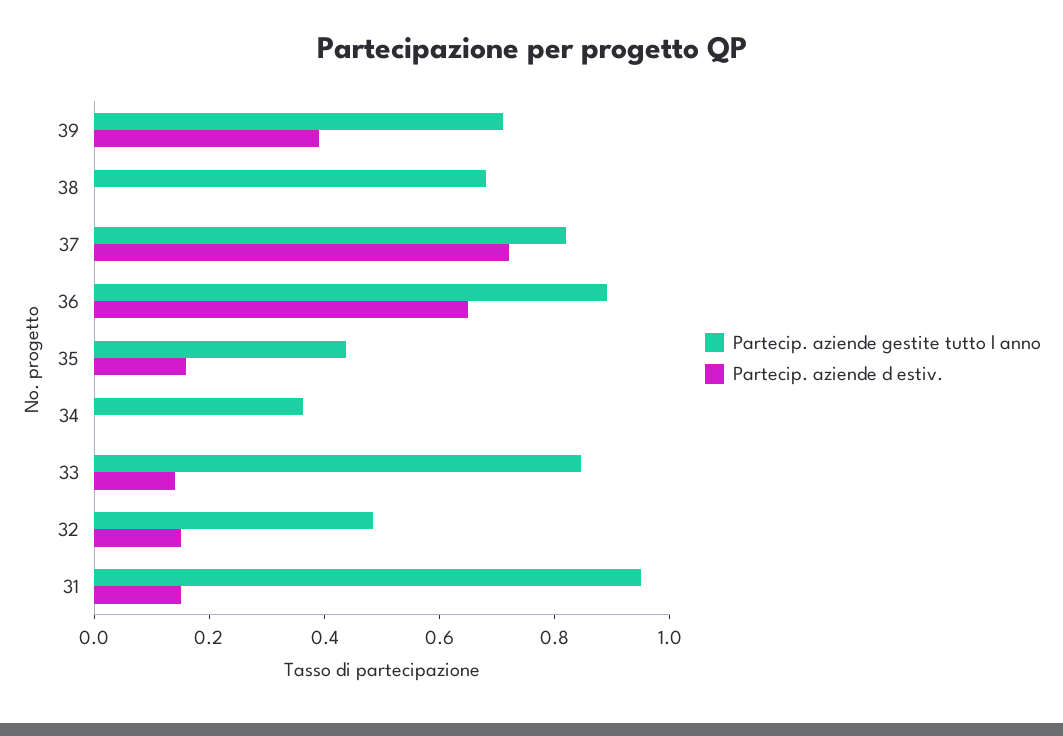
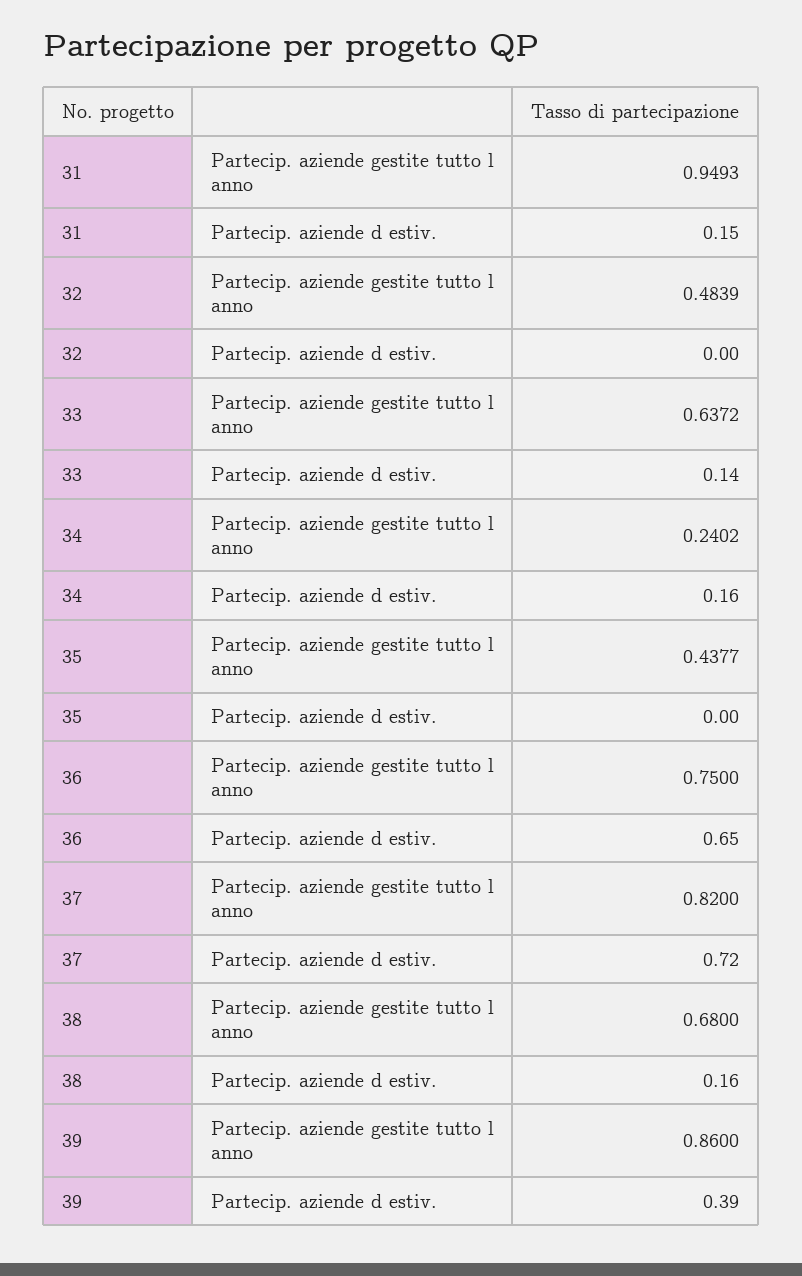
  {
    "Partecip. aziende gestite tutto l anno": {
-     "39": 0.7,
+     "39": 0.86,
      "38": 0.68,
      "37": 0.82,
-     "36": 0.9,
+     "36": 0.75,
      "35": 0.4377,
-     "34": 0.35,
+     "34": 0.2402,
-     "33": 0.85,
+     "33": 0.6372,
      "32": 0.4839,
      "31": 0.9493
    },
    "Partecip. aziende d estiv.": {
      "39": 0.39,
-     "38": 0,
+     "38": 0.16,
      "37": 0.72,
      "36": 0.65,
-     "35": 0.15,
+     "35": 0,
-     "34": 0,
+     "34": 0.16,
      "33": 0.14,
-     "32": 0.15,
+     "32": 0,
      "31": 0.15
    }
  }

